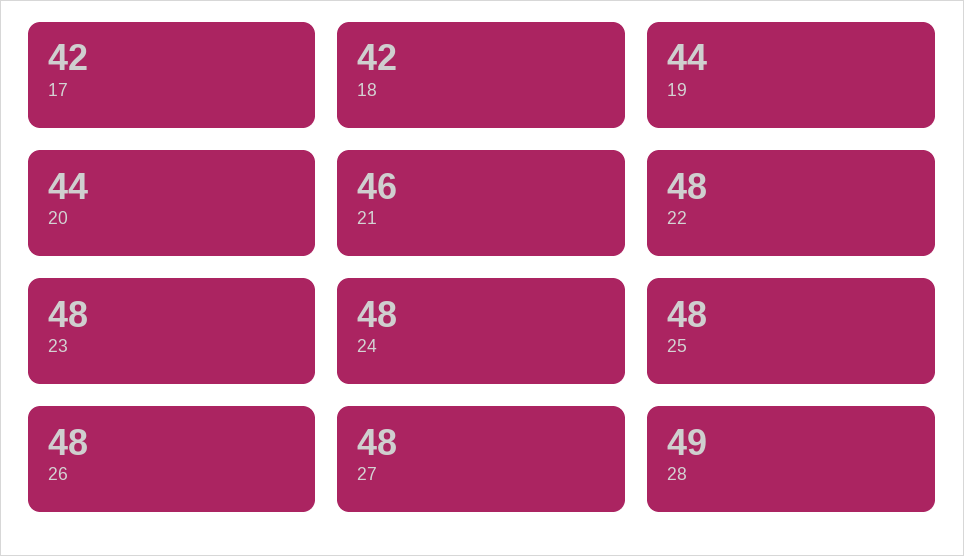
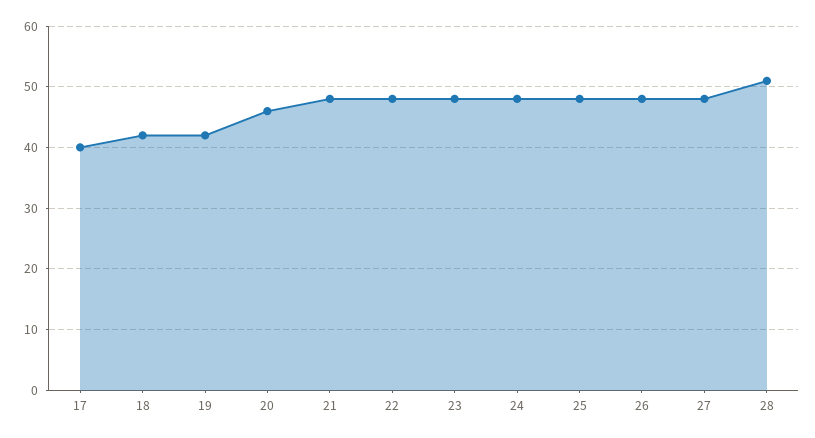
  {
-   "17": 42,
+   "17": 40,
    "18": 42,
-   "19": 44,
+   "19": 42,
-   "20": 44,
+   "20": 46,
-   "21": 46,
+   "21": 48,
    "22": 48,
    "23": 48,
    "24": 48,
    "25": 48,
    "26": 48,
    "27": 48,
-   "28": 49
+   "28": 51
  }

